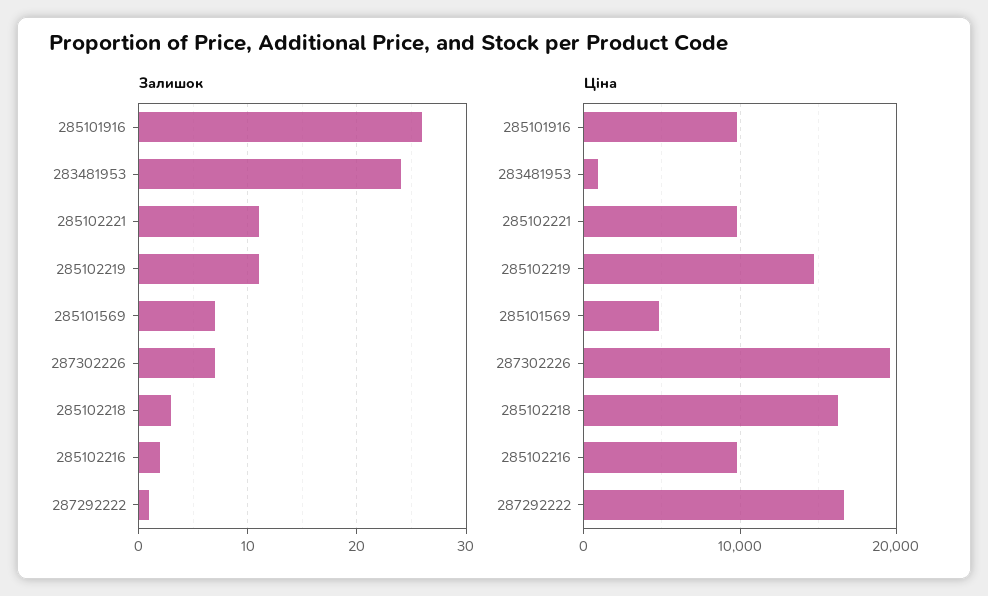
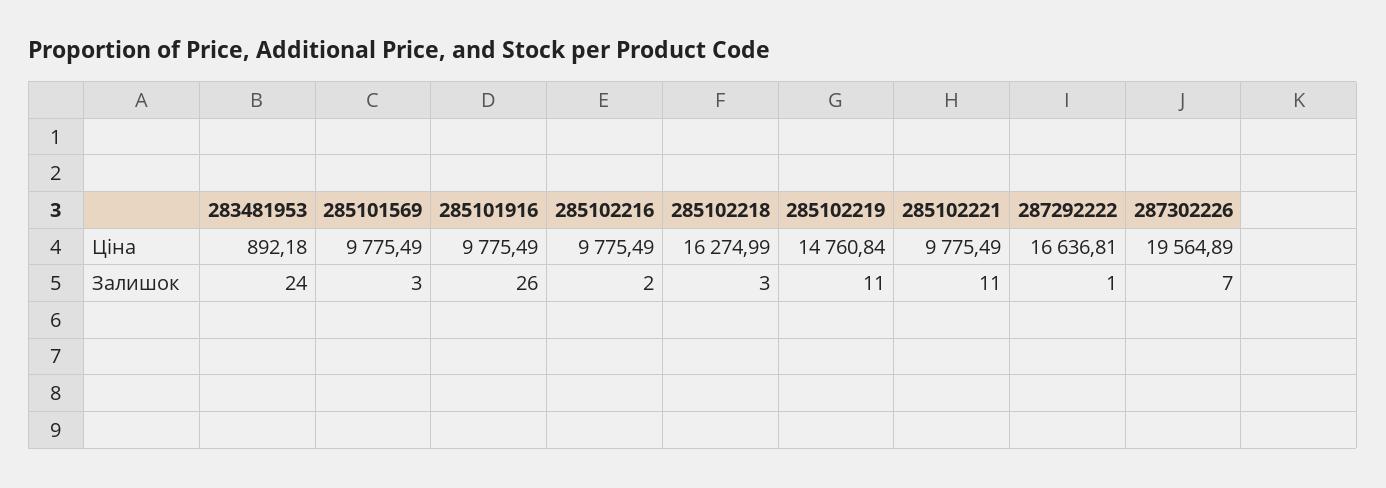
  {
    "Залишок": {
      "285101916": 26,
      "283481953": 24,
      "285102221": 11,
      "285102219": 11,
-     "285101569": 7,
+     "285101569": 3,
      "287302226": 7,
      "285102218": 3,
      "285102216": 2,
      "287292222": 1
    },
    "Ціна": {
      "285101916": 9775.49,
      "283481953": 892.18,
      "285102221": 9775.49,
      "285102219": 14760.84,
-     "285101569": 5000,
+     "285101569": 9775.49,
      "287302226": 19564.89,
      "285102218": 16274.99,
      "285102216": 9775.49,
      "287292222": 16636.81
    }
  }

